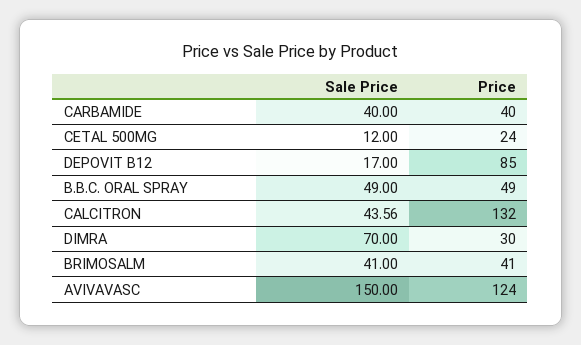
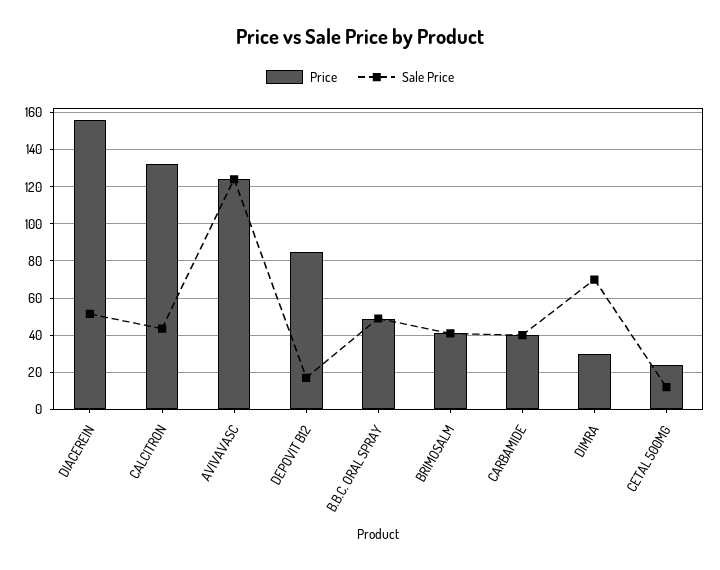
  {
    "Sale Price": {
      "CARBAMIDE": 40,
      "CETAL 500MG": 12,
      "DEPOVIT B12": 17,
      "B.B.C. ORAL SPRAY": 49,
      "CALCITRON": 43.56,
      "DIMRA": 70,
      "BRIMOSALM": 41,
-     "AVIVAVASC": 150
+     "AVIVAVASC": 125,
+     "DIACEREIN": 50
    },
    "Price": {
      "CARBAMIDE": 40,
      "CETAL 500MG": 24,
      "DEPOVIT B12": 85,
      "B.B.C. ORAL SPRAY": 49,
      "CALCITRON": 132,
      "DIMRA": 30,
      "BRIMOSALM": 41,
-     "AVIVAVASC": 124
+     "AVIVAVASC": 124,
+     "DIACEREIN": 155
    }
  }

